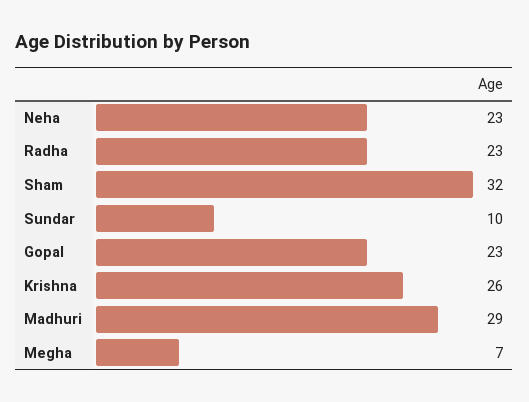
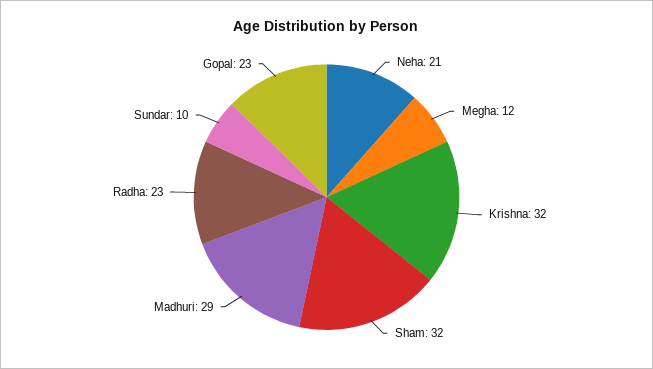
  {
-   "Neha": 23,
+   "Neha": 21,
    "Radha": 23,
    "Sham": 32,
    "Sundar": 10,
    "Gopal": 23,
-   "Krishna": 26,
+   "Krishna": 32,
    "Madhuri": 29,
-   "Megha": 7
+   "Megha": 12
  }

